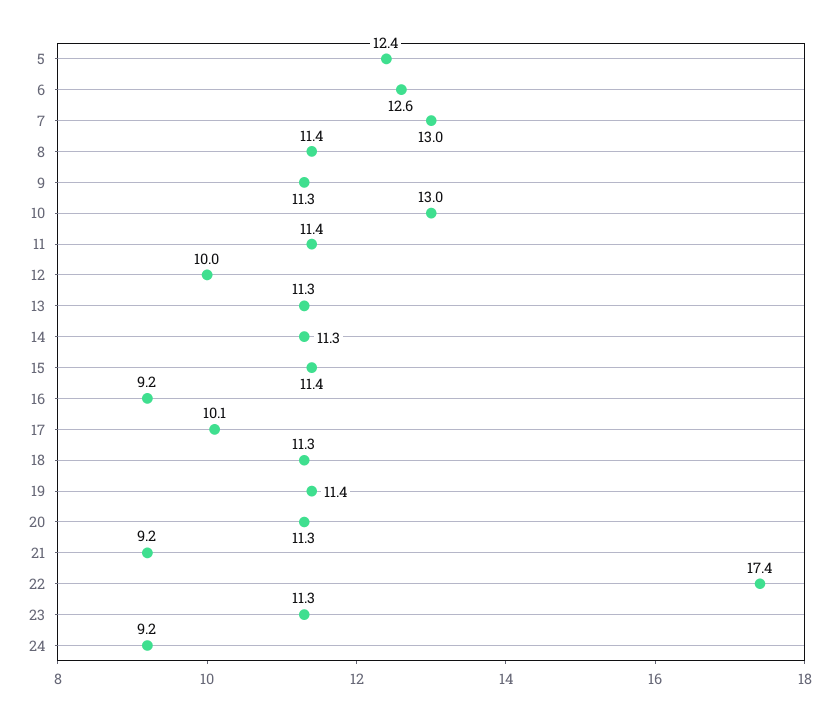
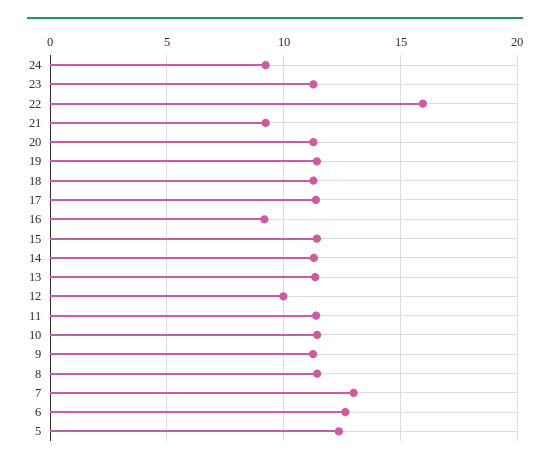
  {
    "5": 12.4,
    "6": 12.6,
    "7": 13,
    "8": 11.4,
    "9": 11.3,
-   "10": 13,
+   "10": 11.5,
    "11": 11.4,
    "12": 10,
    "13": 11.3,
    "14": 11.3,
    "15": 11.4,
    "16": 9.2,
-   "17": 10.1,
+   "17": 11.5,
    "18": 11.3,
    "19": 11.4,
    "20": 11.3,
    "21": 9.2,
-   "22": 17.4,
+   "22": 16,
    "23": 11.3,
    "24": 9.2
  }

